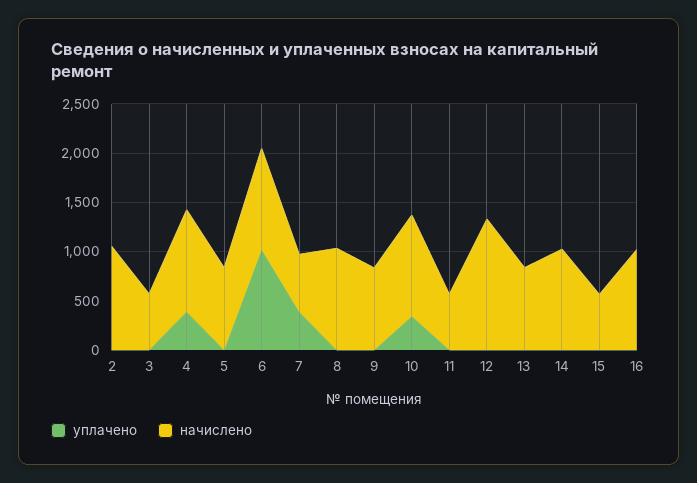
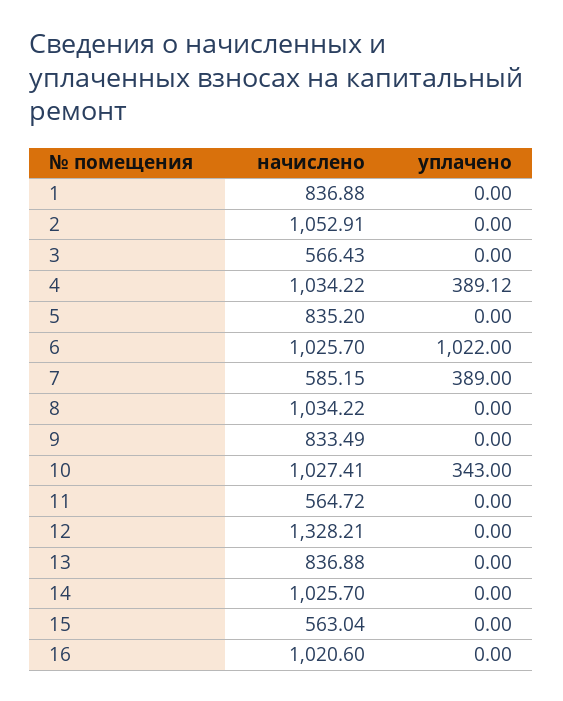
  {
    "уплачено": {
      "2": 0,
      "3": 0,
      "4": 389.12,
      "5": 0,
      "6": 1022,
      "7": 389,
      "8": 0,
      "9": 0,
      "10": 343,
      "11": 0,
      "12": 0,
      "13": 0,
      "14": 0,
      "15": 0,
-     "16": 0
+     "16": 0,
+     "1": 0
    },
    "начислено": {
      "2": 1052.91,
      "3": 566.43,
      "4": 1034.22,
      "5": 835.2,
      "6": 1025.7,
      "7": 585.15,
      "8": 1034.22,
      "9": 833.49,
      "10": 1027.41,
      "11": 564.72,
      "12": 1328.21,
      "13": 836.88,
      "14": 1025.7,
      "15": 563.04,
-     "16": 1020.6
+     "16": 1020.6,
+     "1": 836.88
    }
  }

